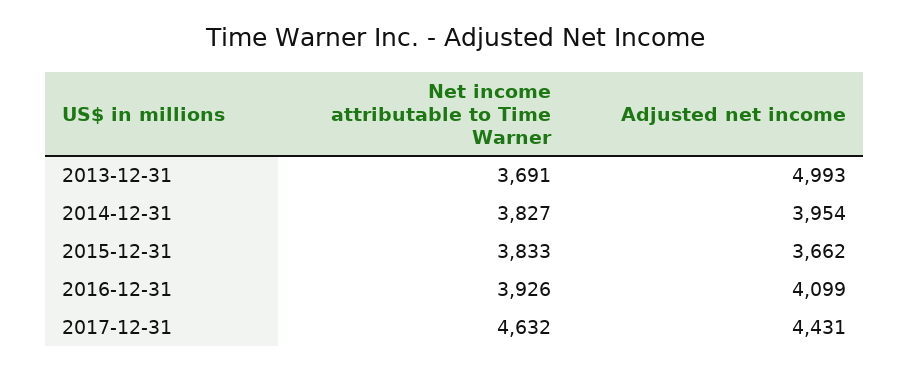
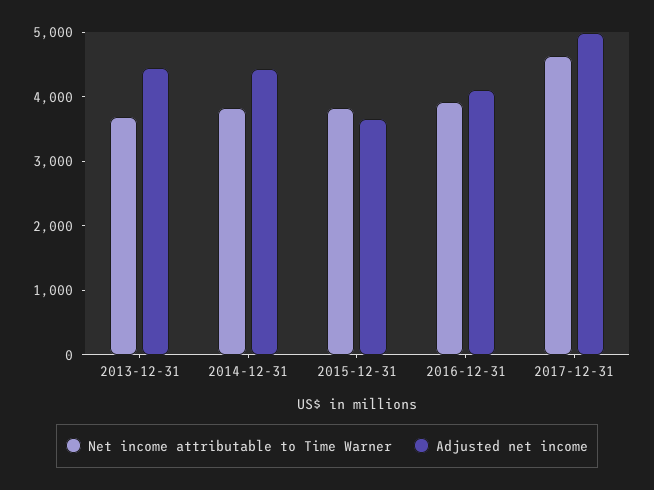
  {
    "Net income attributable to Time Warner": {
      "2013-12-31": 3691,
      "2014-12-31": 3827,
      "2015-12-31": 3833,
      "2016-12-31": 3926,
      "2017-12-31": 4632
    },
    "Adjusted net income": {
-     "2013-12-31": 4993,
+     "2013-12-31": 4400,
-     "2014-12-31": 3954,
+     "2014-12-31": 4400,
      "2015-12-31": 3662,
      "2016-12-31": 4099,
-     "2017-12-31": 4431
+     "2017-12-31": 5000
    }
  }

